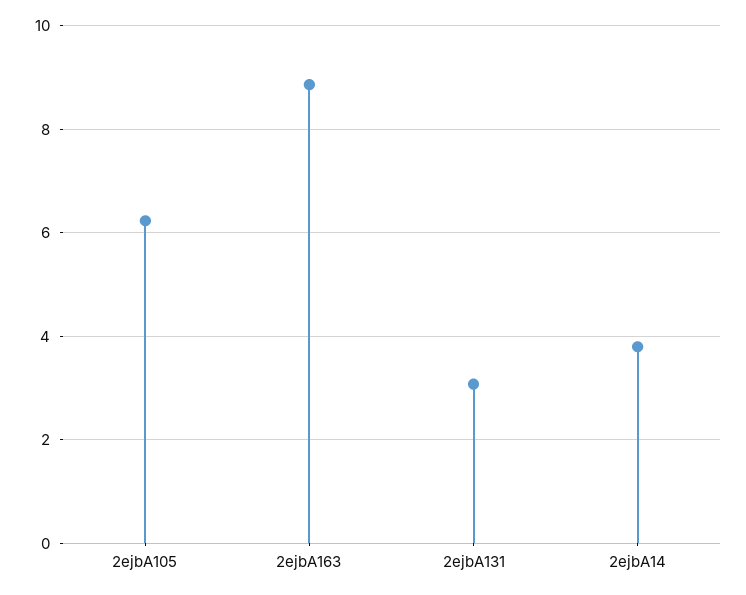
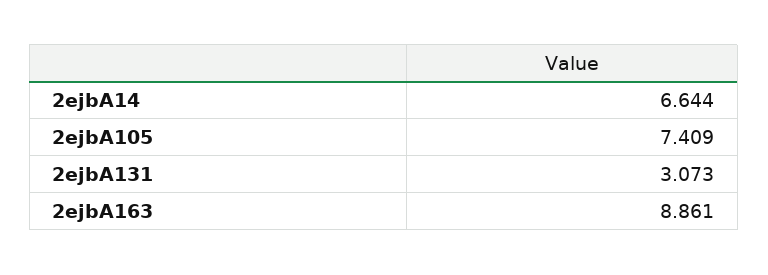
  {
-   "2ejbA105": 6.2,
+   "2ejbA105": 7.409,
    "2ejbA163": 8.861,
    "2ejbA131": 3.073,
-   "2ejbA14": 3.8
+   "2ejbA14": 6.644
  }

